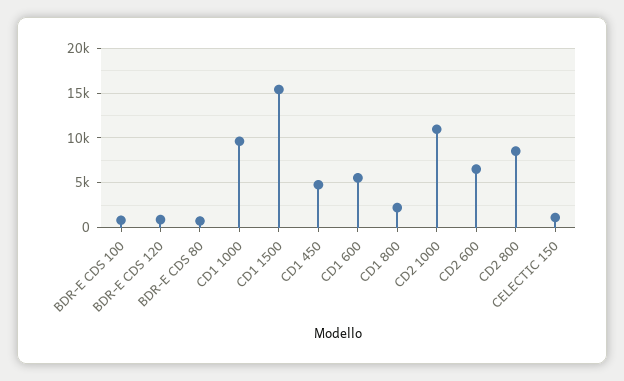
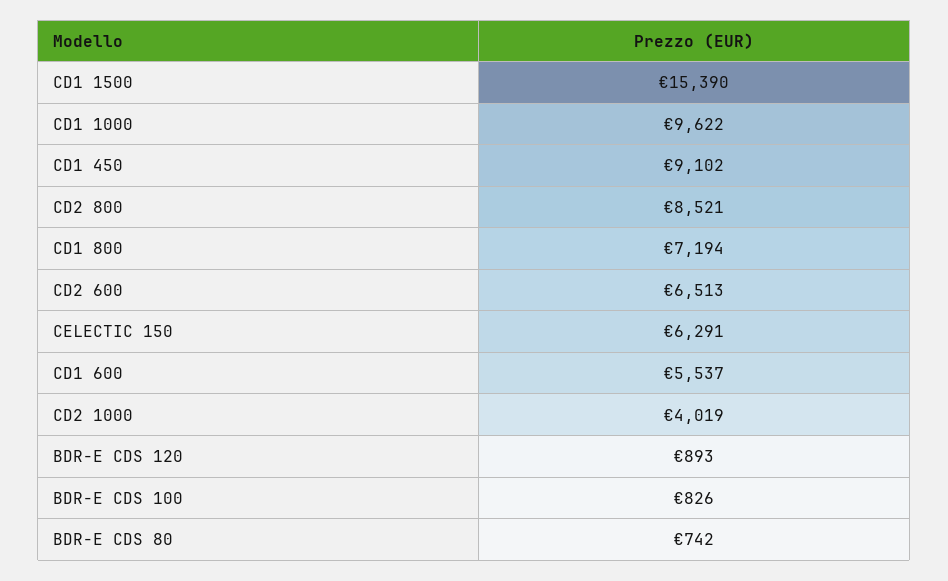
  {
    "BDR-E CDS 100": 826,
    "BDR-E CDS 120": 893,
    "BDR-E CDS 80": 742,
    "CD1 1000": 9622,
    "CD1 1500": 15390,
-   "CD1 450": 5000,
+   "CD1 450": 9102,
    "CD1 600": 5537,
-   "CD1 800": 2000,
+   "CD1 800": 7194,
-   "CD2 1000": 11000,
+   "CD2 1000": 4019,
    "CD2 600": 6513,
    "CD2 800": 8521,
-   "CELECTIC 150": 1000
+   "CELECTIC 150": 6291
  }

